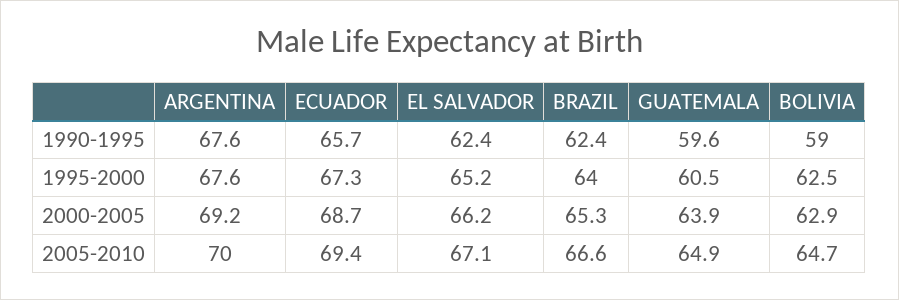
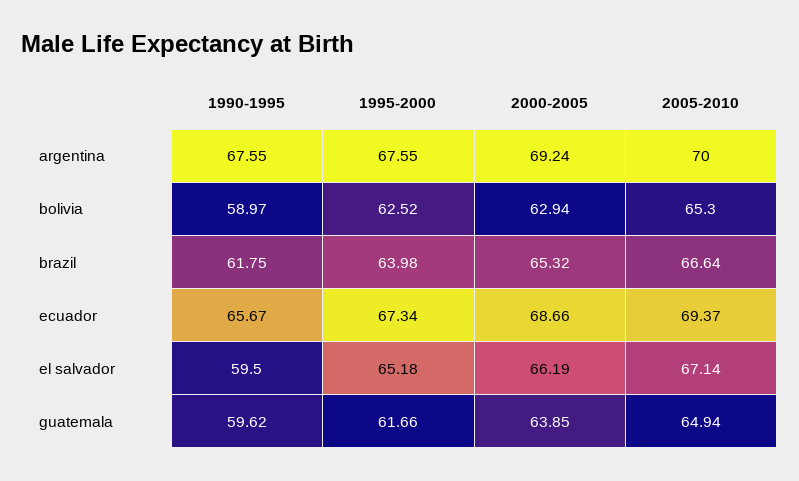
  {
    "ARGENTINA": {
      "1990-1995": 67.55,
      "1995-2000": 67.55,
      "2000-2005": 69.24,
      "2005-2010": 70
    },
    "ECUADOR": {
      "1990-1995": 65.67,
      "1995-2000": 67.34,
      "2000-2005": 68.66,
      "2005-2010": 69.37
    },
    "EL SALVADOR": {
-     "1990-1995": 62.4,
+     "1990-1995": 59.5,
      "1995-2000": 65.18,
      "2000-2005": 66.19,
      "2005-2010": 67.14
    },
    "BRAZIL": {
-     "1990-1995": 62.4,
+     "1990-1995": 61.75,
      "1995-2000": 63.98,
      "2000-2005": 65.32,
      "2005-2010": 66.64
    },
    "GUATEMALA": {
      "1990-1995": 59.62,
-     "1995-2000": 60.5,
+     "1995-2000": 61.66,
      "2000-2005": 63.85,
      "2005-2010": 64.94
    },
    "BOLIVIA": {
      "1990-1995": 58.97,
      "1995-2000": 62.52,
      "2000-2005": 62.94,
-     "2005-2010": 64.7
+     "2005-2010": 65.3
    }
  }

